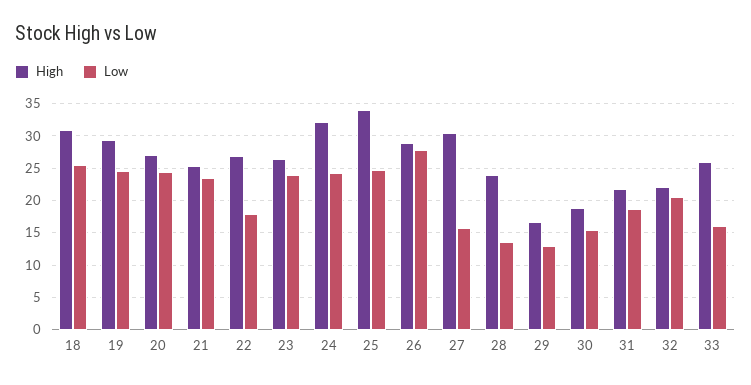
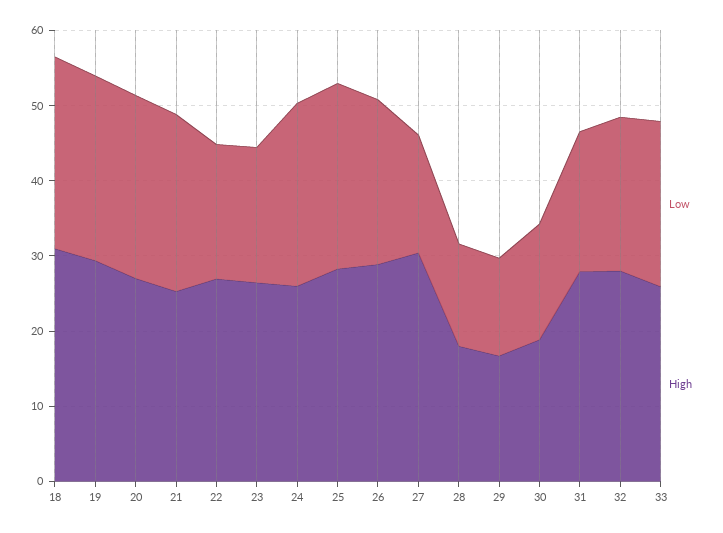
  {
    "High": {
      "18": 31,
      "19": 29,
      "20": 27,
      "21": 25,
      "22": 27,
      "23": 26,
-     "24": 32,
+     "24": 26,
-     "25": 34,
+     "25": 28,
      "26": 29,
      "27": 30,
-     "28": 24,
+     "28": 18,
      "29": 17,
      "30": 19,
-     "31": 22,
+     "31": 28,
-     "32": 22,
+     "32": 28,
      "33": 26
    },
    "Low": {
      "18": 26,
      "19": 25,
      "20": 24,
      "21": 24,
      "22": 18,
-     "23": 24,
+     "23": 18,
      "24": 24,
      "25": 25,
-     "26": 28,
+     "26": 22,
      "27": 16,
      "28": 14,
      "29": 13,
      "30": 15,
      "31": 19,
      "32": 20,
-     "33": 16
+     "33": 22
    }
  }

